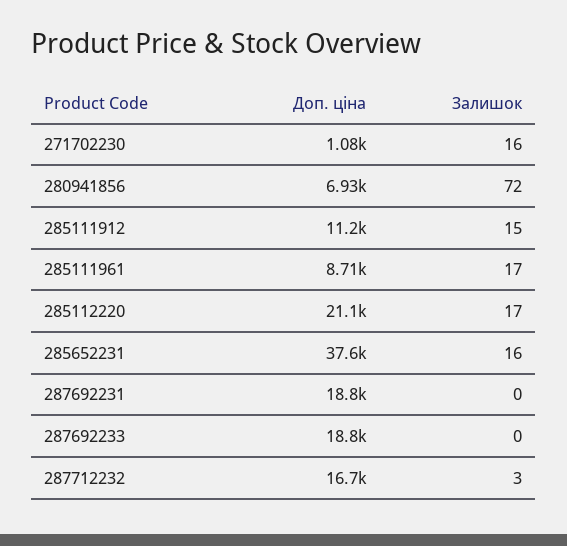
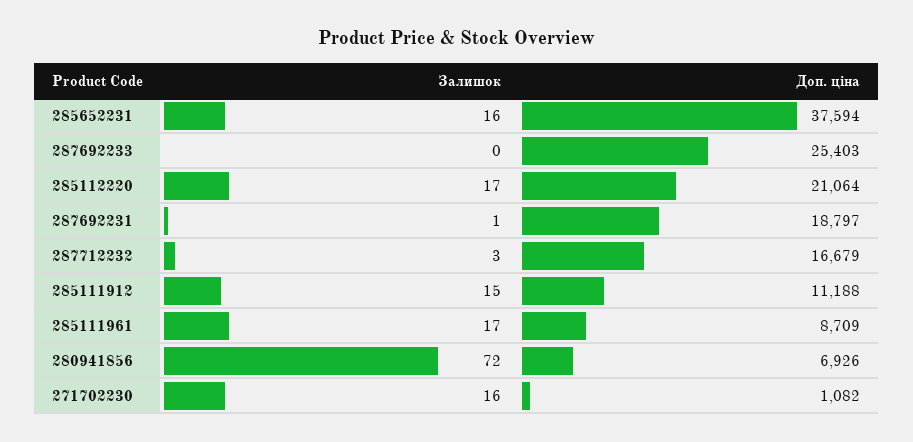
  {
    "Доп. ціна": {
      "271702230": 1082,
      "280941856": 6926,
      "285111912": 11188,
      "285111961": 8709,
      "285112220": 21064,
      "285652231": 37594,
      "287692231": 18797,
-     "287692233": 18800,
+     "287692233": 25403,
      "287712232": 16679
    },
    "Залишок": {
      "271702230": 16,
      "280941856": 72,
      "285111912": 15,
      "285111961": 17,
      "285112220": 17,
      "285652231": 16,
-     "287692231": 0,
+     "287692231": 1,
      "287692233": 0,
      "287712232": 3
    }
  }

